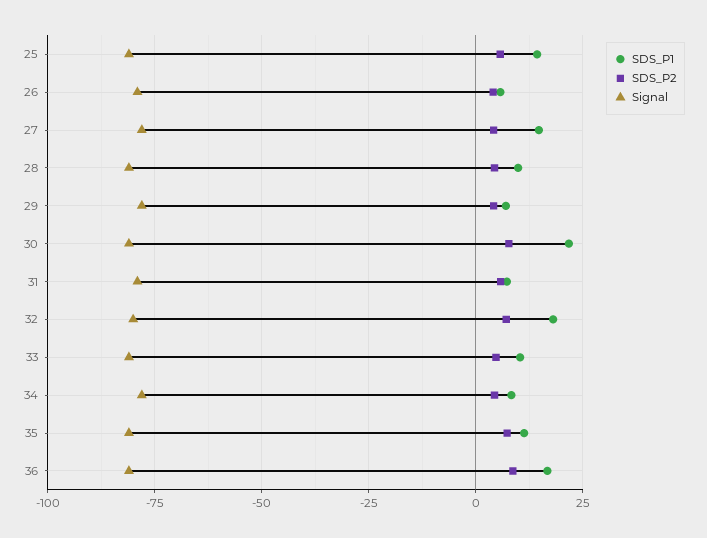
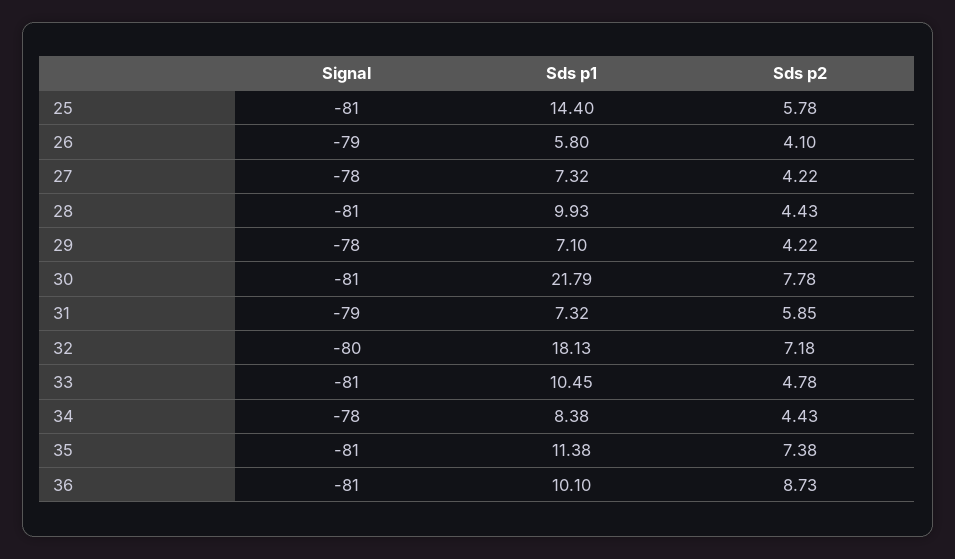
  {
    "SDS_P1": {
      "25": 14.4,
      "26": 5.8,
-     "27": 15,
+     "27": 7.32,
      "28": 9.93,
      "29": 7.1,
      "30": 21.79,
      "31": 7.32,
      "32": 18.13,
      "33": 10.45,
      "34": 8.38,
      "35": 11.38,
-     "36": 17.5
+     "36": 10.1
    },
    "SDS_P2": {
      "25": 5.78,
      "26": 4.1,
      "27": 4.22,
      "28": 4.43,
      "29": 4.22,
      "30": 7.78,
      "31": 5.85,
      "32": 7.18,
      "33": 4.78,
      "34": 4.43,
      "35": 7.38,
      "36": 8.73
    },
    "Signal": {
      "25": -81,
      "26": -79,
      "27": -78,
      "28": -81,
      "29": -78,
      "30": -81,
      "31": -79,
      "32": -80,
      "33": -81,
      "34": -78,
      "35": -81,
      "36": -81
    }
  }

